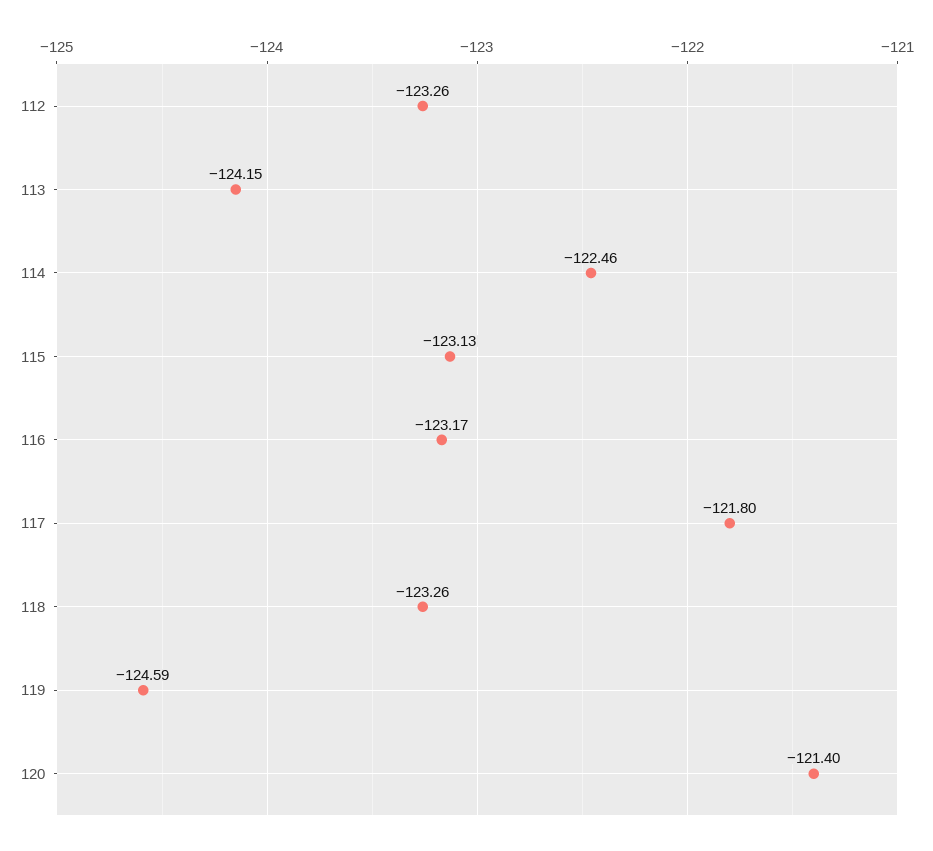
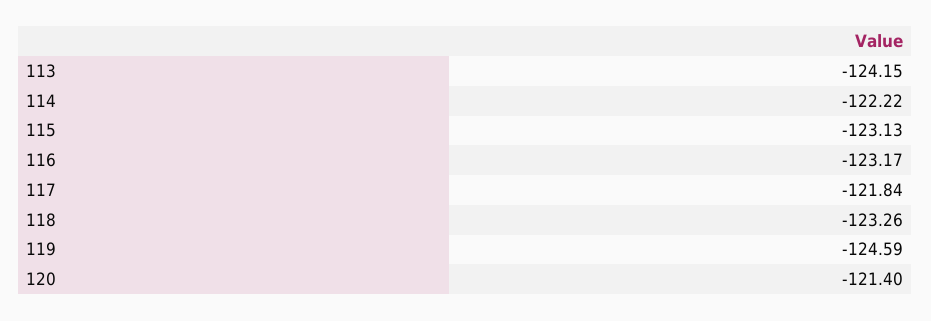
  {
-   "112": -123.26,
    "113": -124.15,
-   "114": -122.46,
+   "114": -122.22,
    "115": -123.13,
    "116": -123.17,
-   "117": -121.8,
+   "117": -121.84,
    "118": -123.26,
    "119": -124.59,
    "120": -121.4
  }

